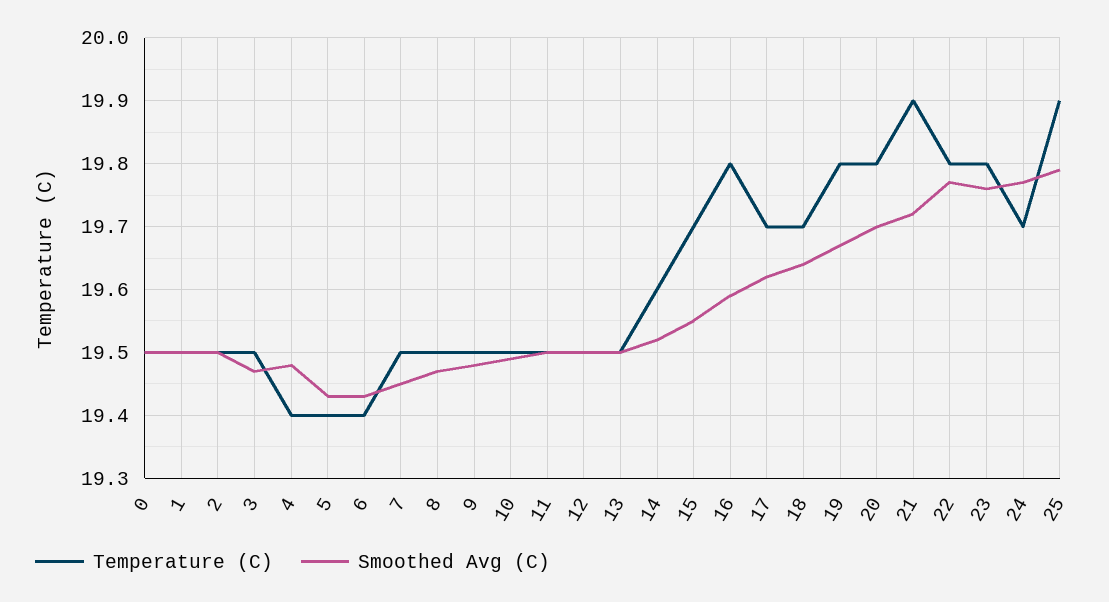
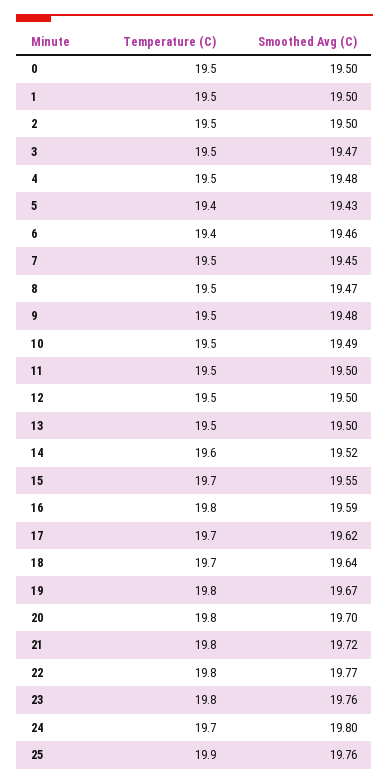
  {
    "Temperature (C)": {
      "0": 19.5,
      "1": 19.5,
      "2": 19.5,
      "3": 19.5,
-     "4": 19.4,
+     "4": 19.5,
      "5": 19.4,
      "6": 19.4,
      "7": 19.5,
      "8": 19.5,
      "9": 19.5,
      "10": 19.5,
      "11": 19.5,
      "12": 19.5,
      "13": 19.5,
      "14": 19.6,
      "15": 19.7,
      "16": 19.8,
      "17": 19.7,
      "18": 19.7,
      "19": 19.8,
      "20": 19.8,
-     "21": 19.9,
+     "21": 19.8,
      "22": 19.8,
      "23": 19.8,
      "24": 19.7,
      "25": 19.9
    },
    "Smoothed Avg (C)": {
      "0": 19.5,
      "1": 19.5,
      "2": 19.5,
      "3": 19.47,
      "4": 19.48,
      "5": 19.43,
-     "6": 19.43,
+     "6": 19.46,
      "7": 19.45,
      "8": 19.47,
      "9": 19.48,
      "10": 19.49,
      "11": 19.5,
      "12": 19.5,
      "13": 19.5,
      "14": 19.52,
      "15": 19.55,
      "16": 19.59,
      "17": 19.62,
      "18": 19.64,
      "19": 19.67,
      "20": 19.7,
      "21": 19.72,
      "22": 19.77,
      "23": 19.76,
-     "24": 19.77,
+     "24": 19.8,
-     "25": 19.79
+     "25": 19.76
    }
  }

